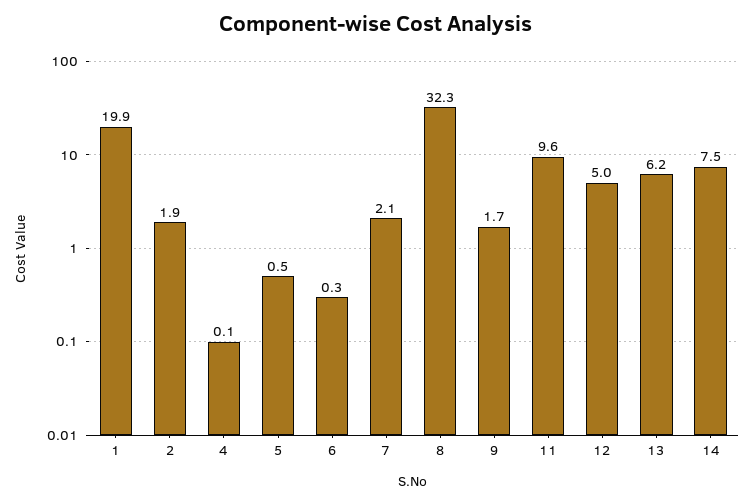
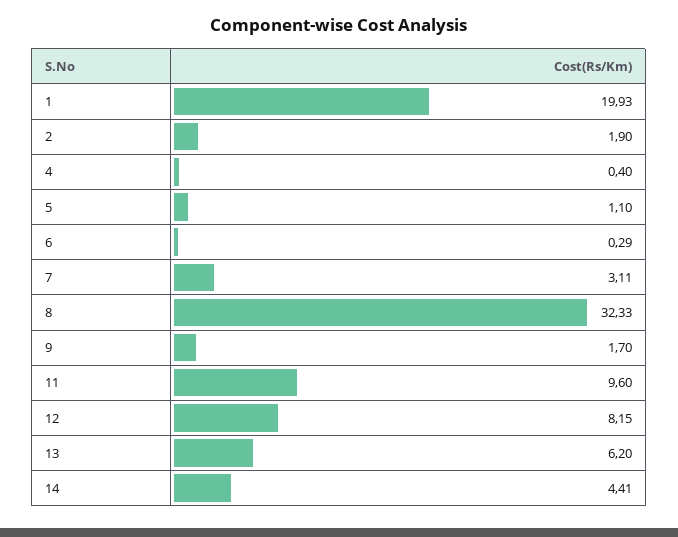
  {
    "1": 19.93,
    "2": 1.9,
-   "4": 0.1,
+   "4": 0.4,
-   "5": 0.5,
+   "5": 1.1,
    "6": 0.29,
-   "7": 2.1,
+   "7": 3.11,
    "8": 32.33,
    "9": 1.7,
    "11": 9.6,
-   "12": 5,
+   "12": 8.15,
    "13": 6.2,
-   "14": 7.5
+   "14": 4.41
  }

